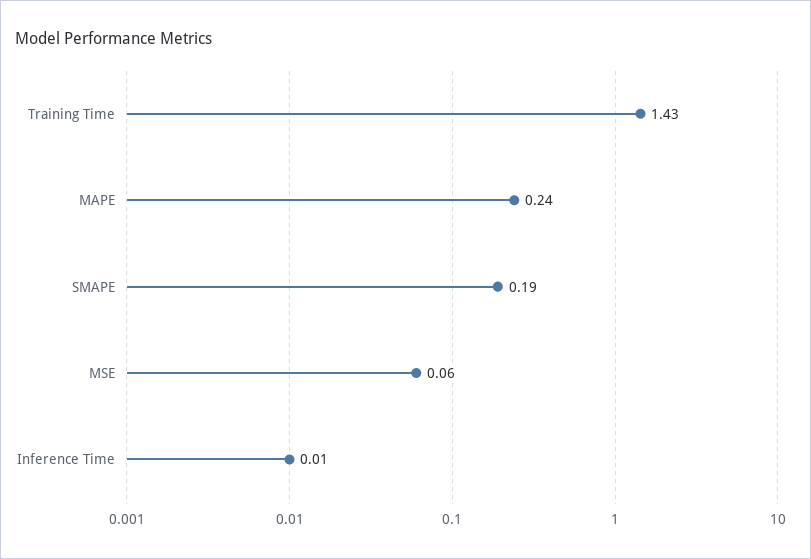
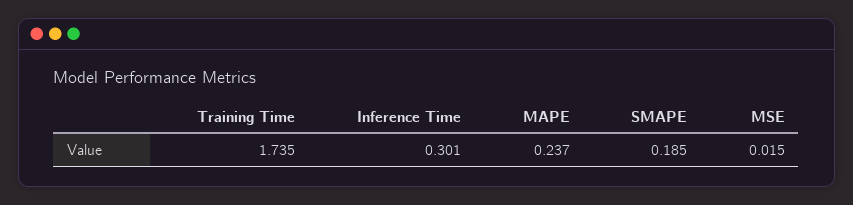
  {
-   "Training Time": 1.43,
+   "Training Time": 1.735,
    "MAPE": 0.237,
    "SMAPE": 0.185,
-   "MSE": 0.06,
+   "MSE": 0.015,
-   "Inference Time": 0.01
+   "Inference Time": 0.301
  }

